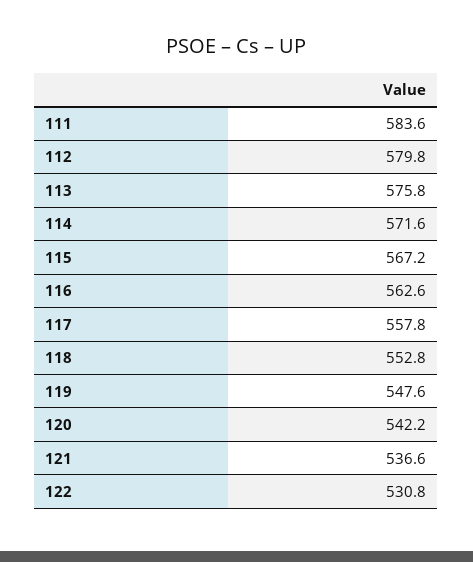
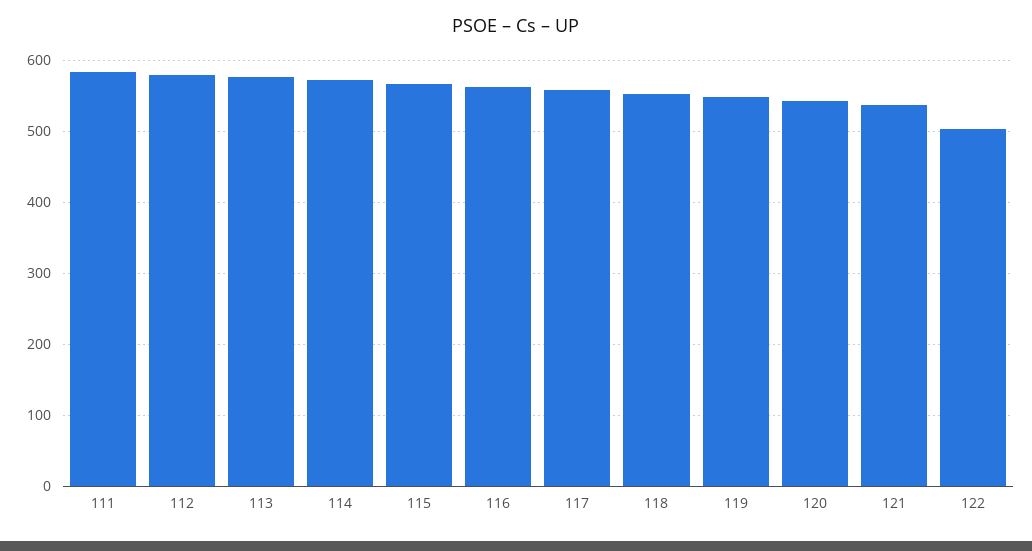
  {
    "111": 583.6,
    "112": 579.8,
    "113": 575.8,
    "114": 571.6,
    "115": 567.2,
    "116": 562.6,
    "117": 557.8,
    "118": 552.8,
    "119": 547.6,
    "120": 542.2,
    "121": 536.6,
-   "122": 530.8
+   "122": 500
  }

